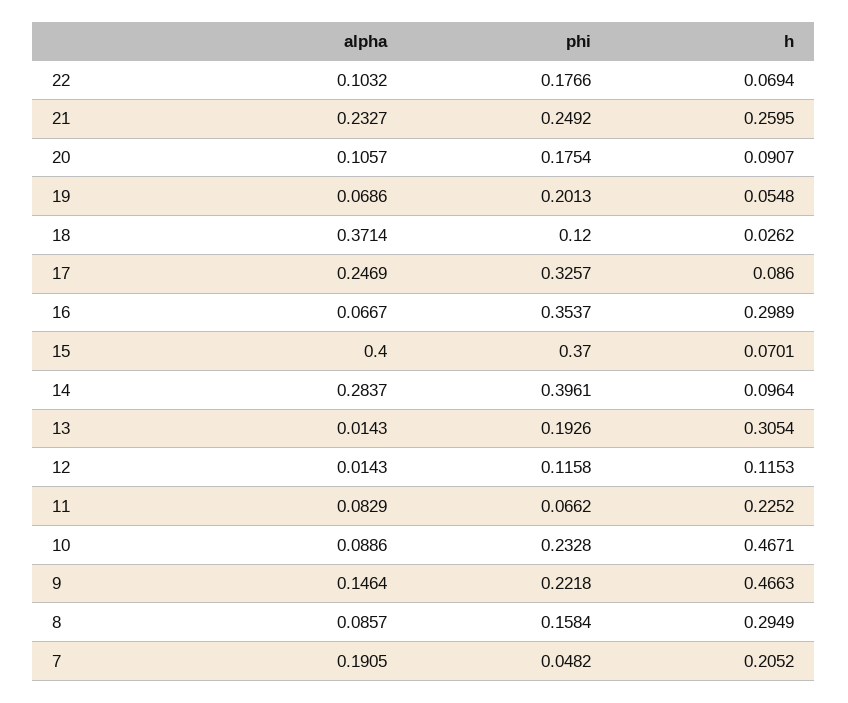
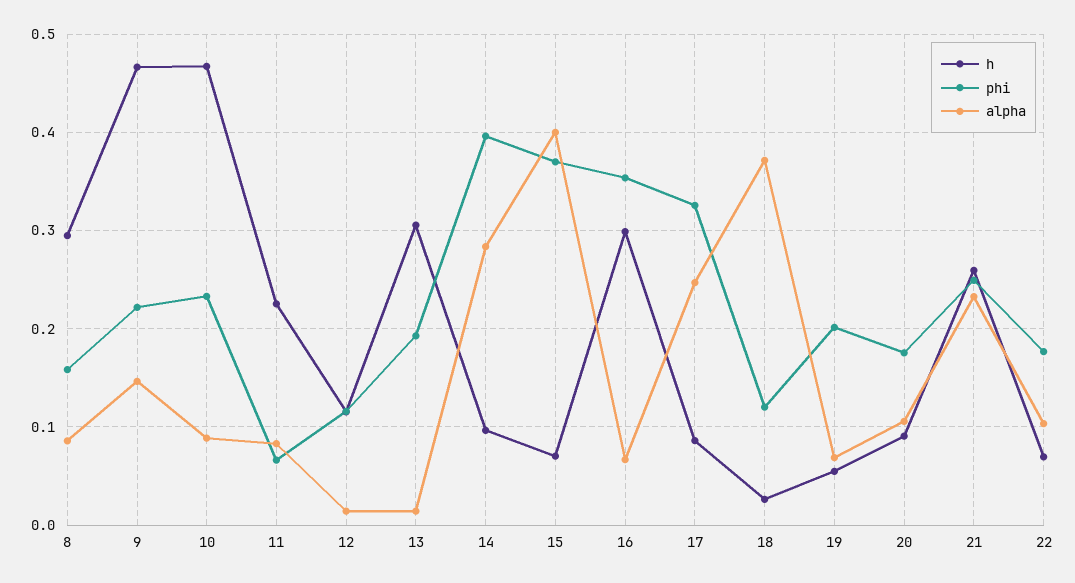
  {
    "alpha": {
      "22": 0.1032,
      "21": 0.2327,
      "20": 0.1057,
      "19": 0.0686,
      "18": 0.3714,
      "17": 0.2469,
      "16": 0.0667,
      "15": 0.4,
      "14": 0.2837,
      "13": 0.0143,
      "12": 0.0143,
      "11": 0.0829,
      "10": 0.0886,
      "9": 0.1464,
-     "8": 0.0857,
+     "8": 0.0857
-     "7": 0.1905
    },
    "phi": {
      "22": 0.1766,
      "21": 0.2492,
      "20": 0.1754,
      "19": 0.2013,
      "18": 0.12,
      "17": 0.3257,
      "16": 0.3537,
      "15": 0.37,
      "14": 0.3961,
      "13": 0.1926,
      "12": 0.1158,
      "11": 0.0662,
      "10": 0.2328,
      "9": 0.2218,
-     "8": 0.1584,
+     "8": 0.1584
-     "7": 0.0482
    },
    "h": {
      "22": 0.0694,
      "21": 0.2595,
      "20": 0.0907,
      "19": 0.0548,
      "18": 0.0262,
      "17": 0.086,
      "16": 0.2989,
      "15": 0.0701,
      "14": 0.0964,
      "13": 0.3054,
      "12": 0.1153,
      "11": 0.2252,
      "10": 0.4671,
      "9": 0.4663,
-     "8": 0.2949,
+     "8": 0.2949
-     "7": 0.2052
    }
  }

